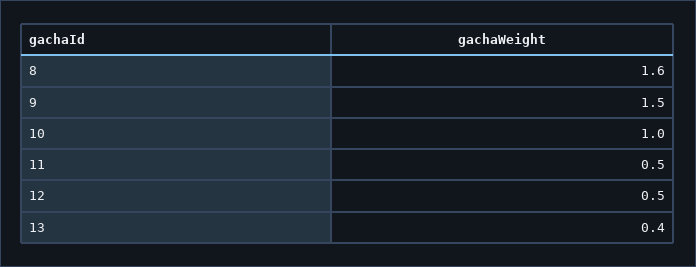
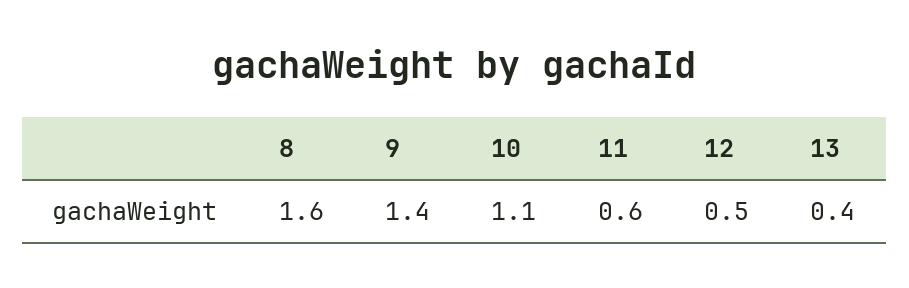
  {
    "8": 1.6,
-   "9": 1.5,
+   "9": 1.4,
-   "10": 1,
+   "10": 1.1,
-   "11": 0.5,
+   "11": 0.6,
    "12": 0.5,
    "13": 0.4
  }

